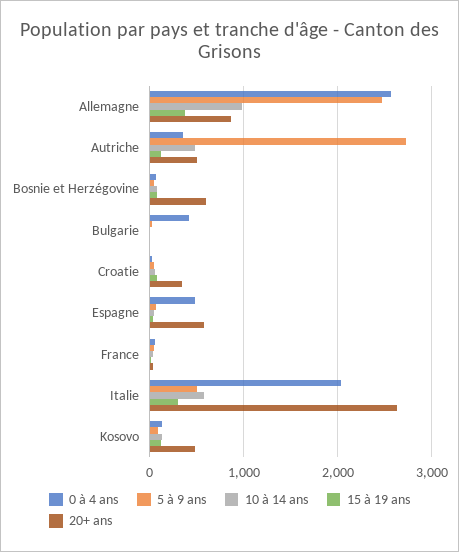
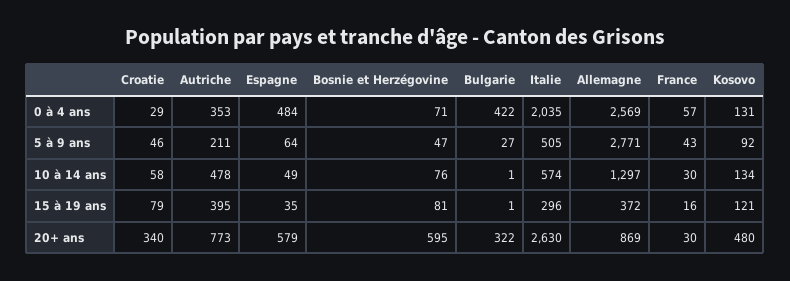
  {
    "0 à 4 ans": {
      "Allemagne": 2569,
      "Autriche": 353,
      "Bosnie et Herzégovine": 71,
      "Bulgarie": 422,
      "Croatie": 29,
      "Espagne": 484,
      "France": 57,
      "Italie": 2035,
      "Kosovo": 131
    },
    "5 à 9 ans": {
-     "Allemagne": 2500,
+     "Allemagne": 2771,
-     "Autriche": 2700,
+     "Autriche": 211,
      "Bosnie et Herzégovine": 47,
      "Bulgarie": 27,
      "Croatie": 46,
      "Espagne": 64,
      "France": 43,
      "Italie": 505,
      "Kosovo": 92
    },
    "10 à 14 ans": {
-     "Allemagne": 1000,
+     "Allemagne": 1297,
      "Autriche": 478,
      "Bosnie et Herzégovine": 76,
      "Bulgarie": 1,
      "Croatie": 58,
      "Espagne": 49,
      "France": 30,
      "Italie": 574,
      "Kosovo": 134
    },
    "15 à 19 ans": {
      "Allemagne": 372,
-     "Autriche": 100,
+     "Autriche": 395,
      "Bosnie et Herzégovine": 81,
      "Bulgarie": 1,
      "Croatie": 79,
      "Espagne": 35,
      "France": 16,
      "Italie": 296,
      "Kosovo": 121
    },
    "20+ ans": {
      "Allemagne": 869,
-     "Autriche": 500,
+     "Autriche": 773,
      "Bosnie et Herzégovine": 595,
-     "Bulgarie": 0,
+     "Bulgarie": 322,
      "Croatie": 340,
      "Espagne": 579,
      "France": 30,
      "Italie": 2630,
      "Kosovo": 480
    }
  }

